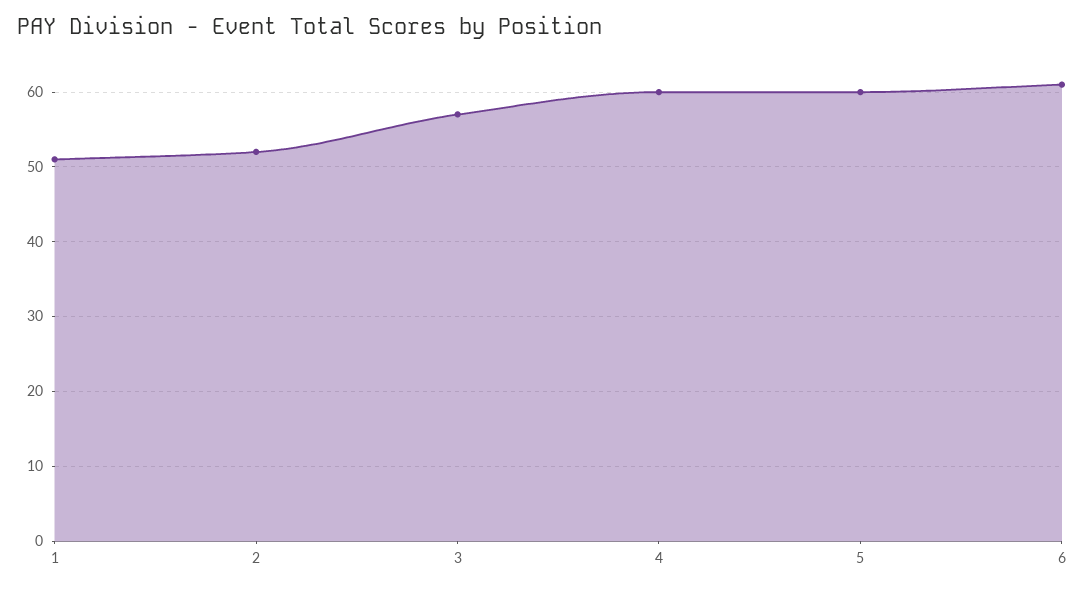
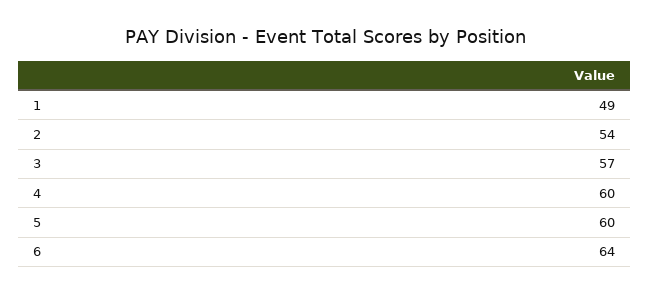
  {
-   "1": 51,
+   "1": 49,
-   "2": 52,
+   "2": 54,
    "3": 57,
    "4": 60,
    "5": 60,
-   "6": 61
+   "6": 64
  }

